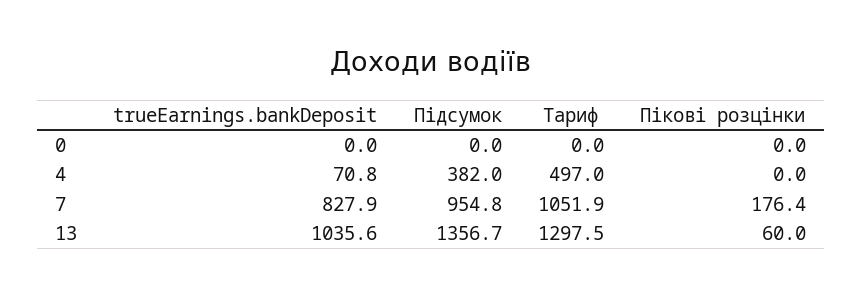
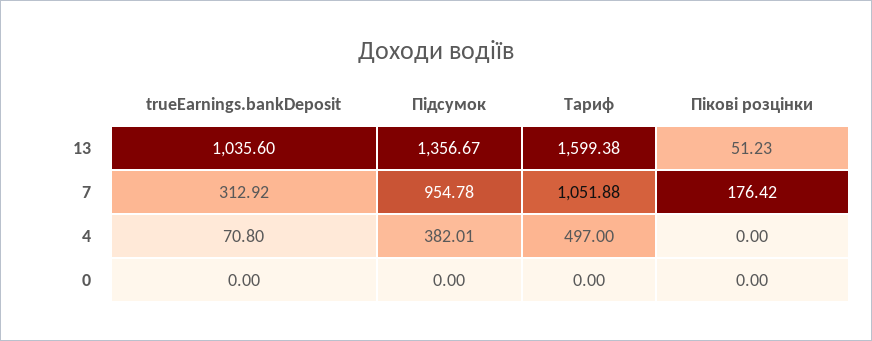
  {
    "trueEarnings.bankDeposit": {
      "0": 0,
      "4": 70.8,
-     "7": 827.9,
+     "7": 312.92,
      "13": 1035.6
    },
    "Підсумок": {
      "0": 0,
      "4": 382.01,
      "7": 954.78,
      "13": 1356.67
    },
    "Тариф": {
      "0": 0,
      "4": 497,
      "7": 1051.88,
-     "13": 1297.5
+     "13": 1599.38
    },
    "Пікові розцінки": {
      "0": 0,
      "4": 0,
      "7": 176.42,
-     "13": 60
+     "13": 51.23
    }
  }

